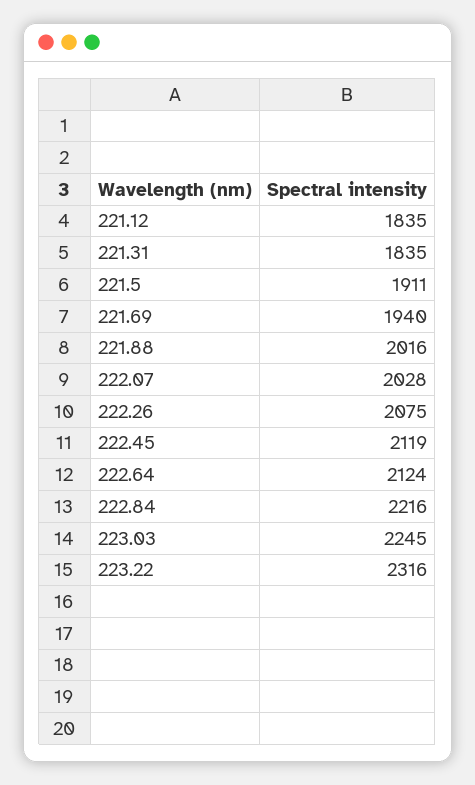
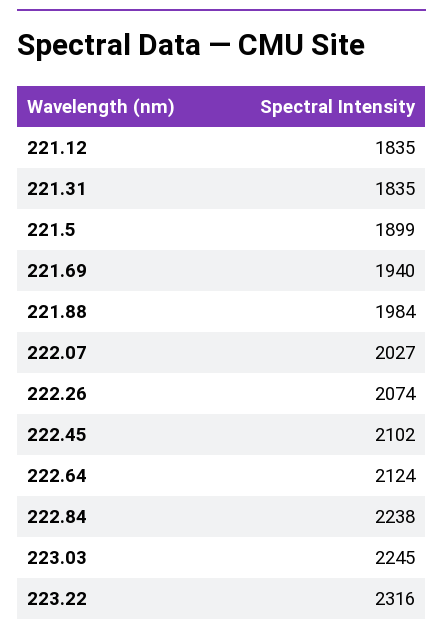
  {
    "221.12": 1835,
    "221.31": 1835,
-   "221.5": 1911,
+   "221.5": 1899,
    "221.69": 1940,
-   "221.88": 2016,
+   "221.88": 1984,
-   "222.07": 2028,
+   "222.07": 2027,
-   "222.26": 2075,
+   "222.26": 2074,
-   "222.45": 2119,
+   "222.45": 2102,
    "222.64": 2124,
-   "222.84": 2216,
+   "222.84": 2238,
    "223.03": 2245,
    "223.22": 2316
  }

